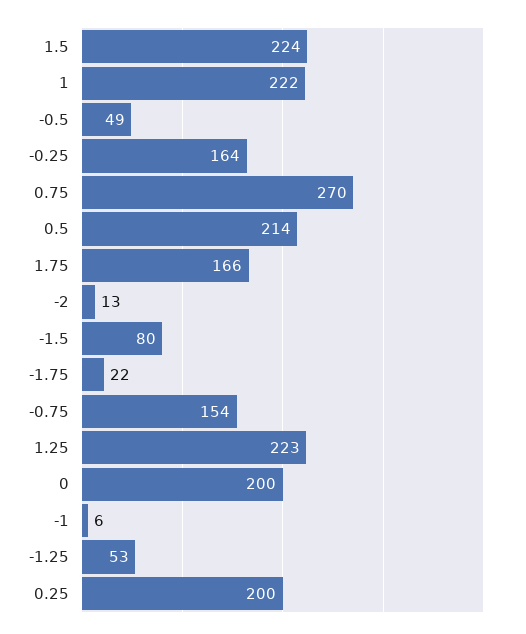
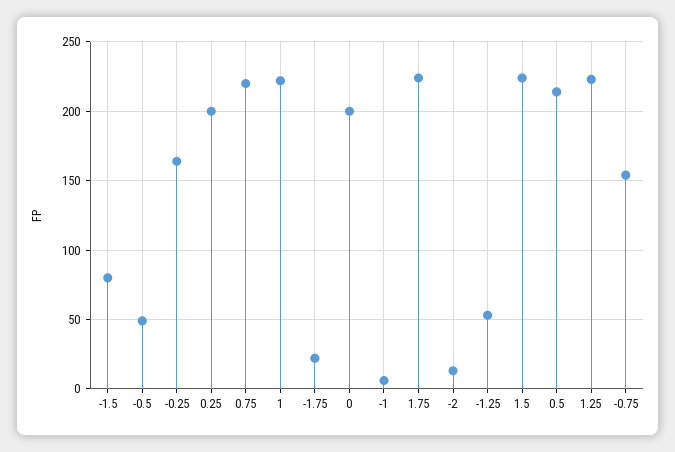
  {
    "1.5": 224,
    "1": 222,
    "-0.5": 49,
    "-0.25": 164,
-   "0.75": 270,
+   "0.75": 220,
    "0.5": 214,
-   "1.75": 166,
+   "1.75": 225,
    "-2": 13,
    "-1.5": 80,
    "-1.75": 22,
    "-0.75": 154,
    "1.25": 223,
    "0": 200,
    "-1": 6,
    "-1.25": 53,
    "0.25": 200
  }

